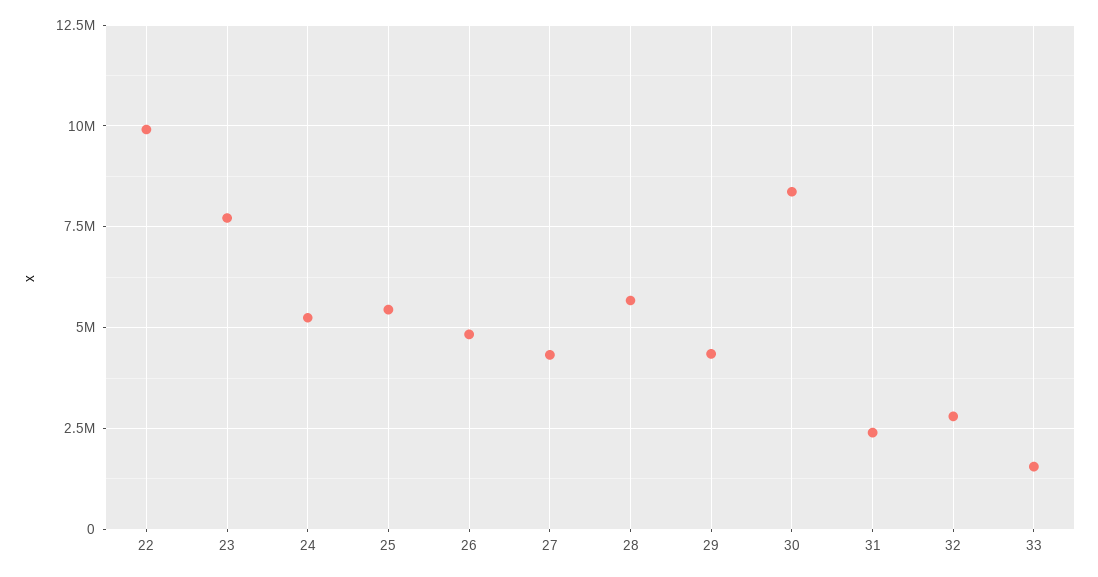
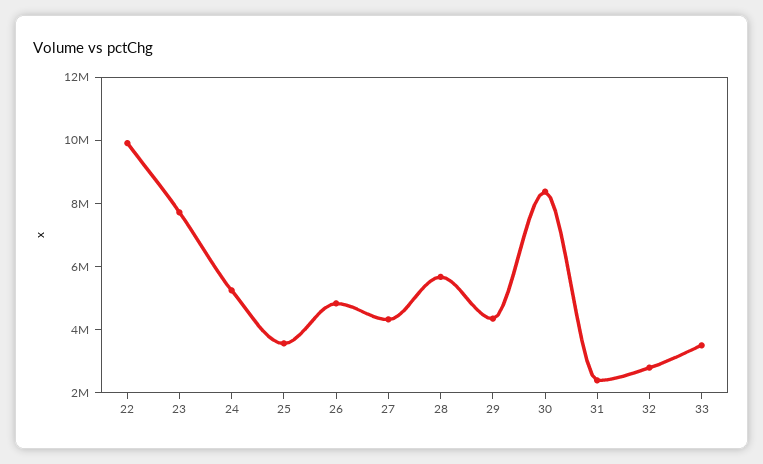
  {
    "22": 10000000,
    "23": 7750000,
    "24": 5250000,
-   "25": 5500000,
+   "25": 3500000,
    "26": 4750000,
    "27": 4250000,
    "28": 5750000,
    "29": 4250000,
    "30": 8250000,
    "31": 2500000,
    "32": 2750000,
-   "33": 1500000
+   "33": 3500000
  }

